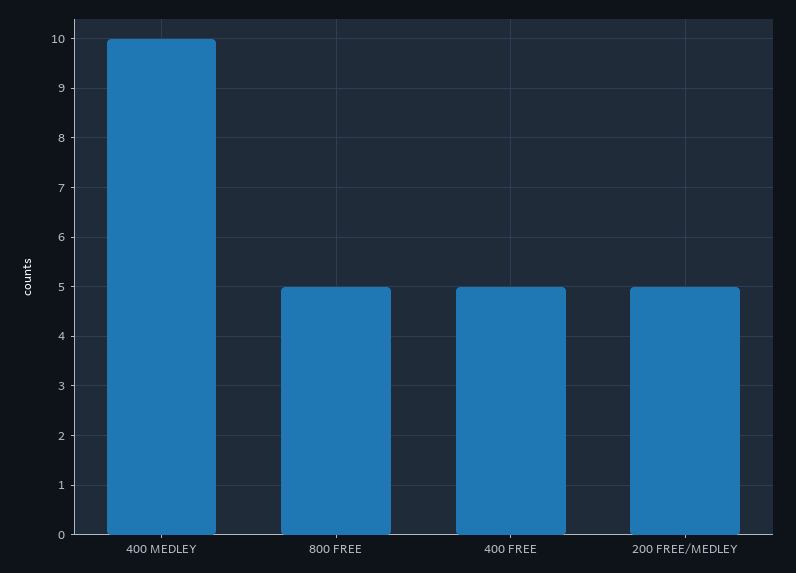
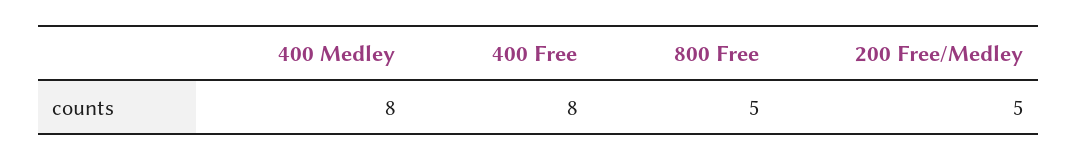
  {
-   "400 MEDLEY": 10,
+   "400 MEDLEY": 8,
    "800 FREE": 5,
-   "400 FREE": 5,
+   "400 FREE": 8,
    "200 FREE/MEDLEY": 5
  }

